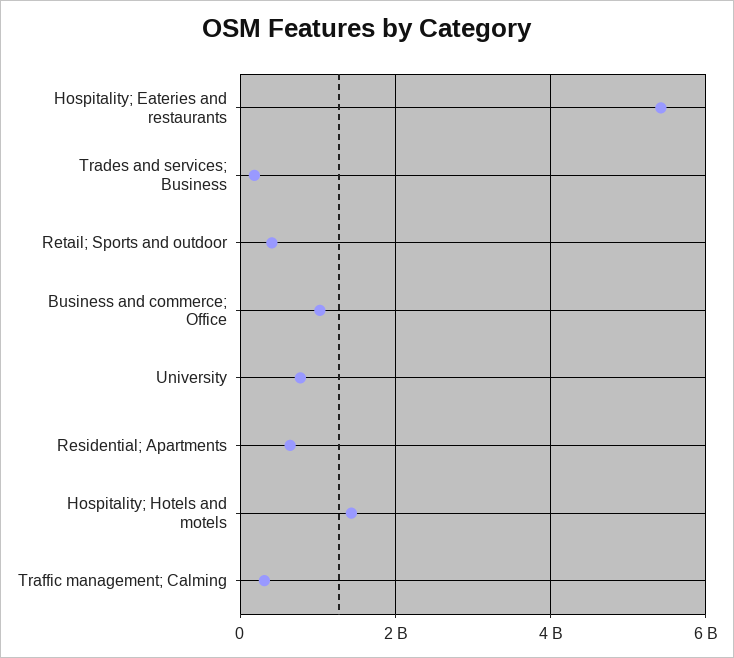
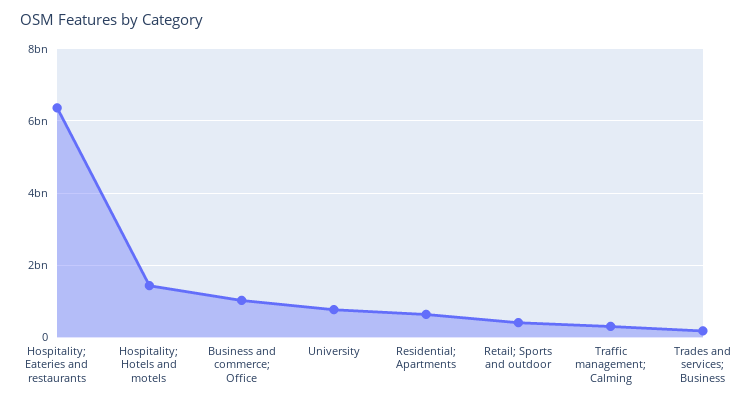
  {
-   "Hospitality; Eateries and restaurants": 5400000000,
+   "Hospitality; Eateries and restaurants": 6400000000,
    "Trades and services; Business": 200000000,
    "Retail; Sports and outdoor": 400000000,
    "Business and commerce; Office": 1000000000,
    "University": 800000000,
    "Residential; Apartments": 600000000,
    "Hospitality; Hotels and motels": 1400000000,
    "Traffic management; Calming": 400000000
  }

